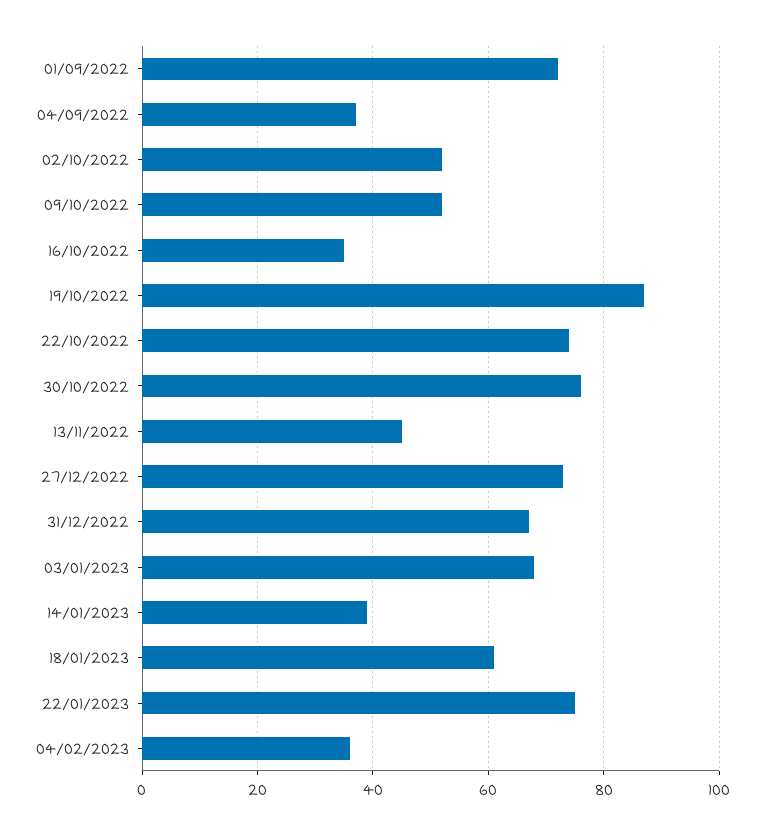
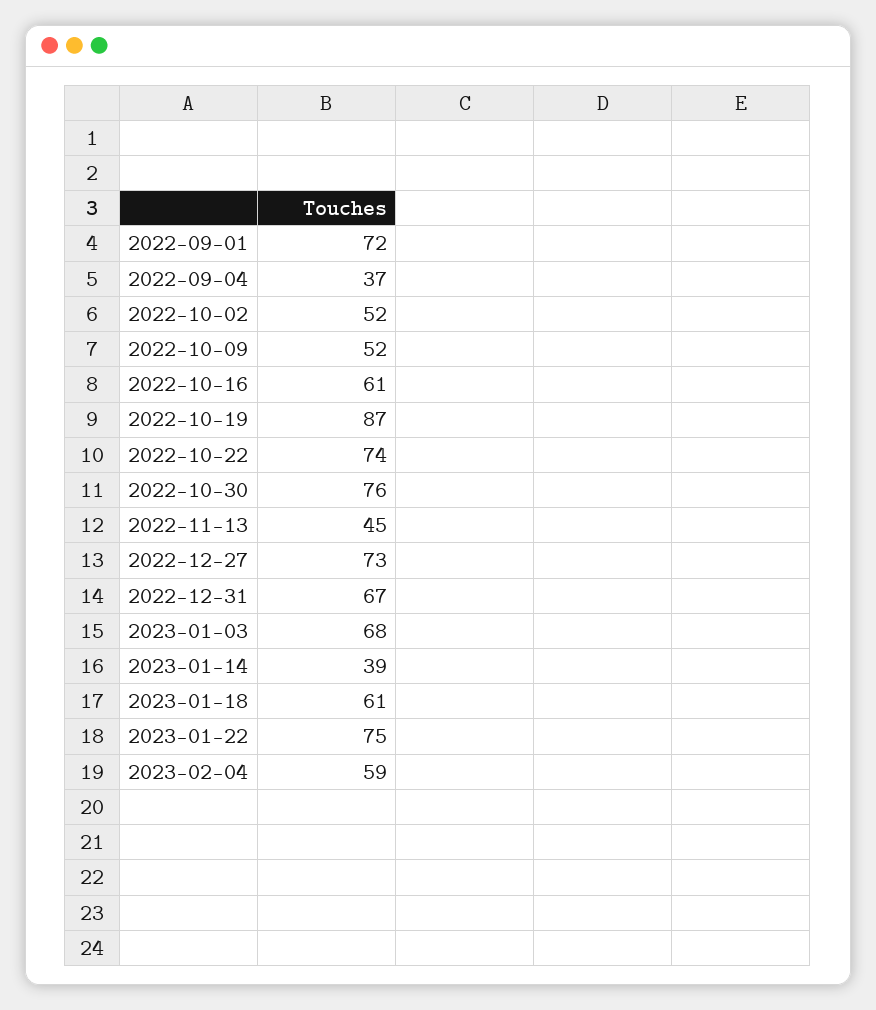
  {
    "01/09/2022": 72,
    "04/09/2022": 37,
    "02/10/2022": 52,
    "09/10/2022": 52,
-   "16/10/2022": 35,
+   "16/10/2022": 61,
    "19/10/2022": 87,
    "22/10/2022": 74,
    "30/10/2022": 76,
    "13/11/2022": 45,
    "27/12/2022": 73,
    "31/12/2022": 67,
    "03/01/2023": 68,
    "14/01/2023": 39,
    "18/01/2023": 61,
    "22/01/2023": 75,
-   "04/02/2023": 35
+   "04/02/2023": 59
  }

